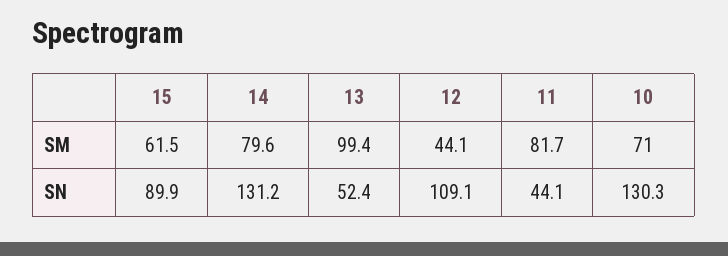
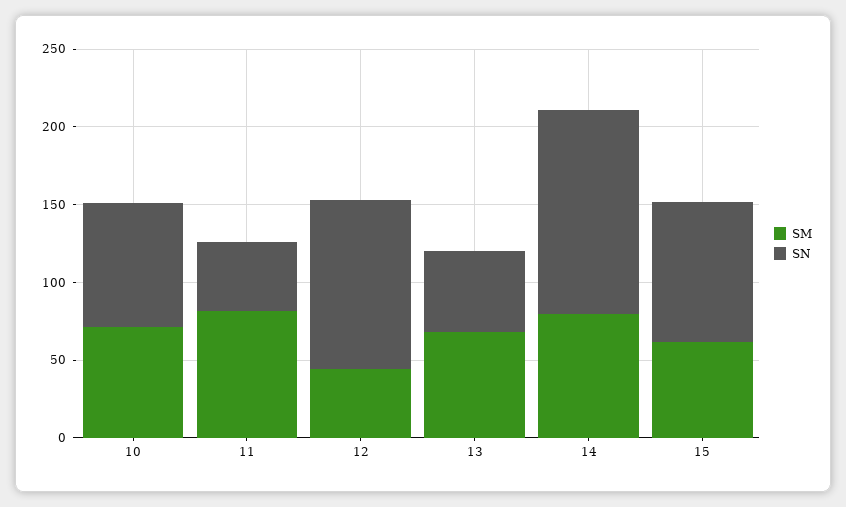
  {
    "SM": {
      "15": 61.5,
      "14": 79.6,
-     "13": 99.4,
+     "13": 70,
      "12": 44.1,
      "11": 81.7,
      "10": 71
    },
    "SN": {
      "15": 89.9,
      "14": 131.2,
      "13": 52.4,
      "12": 109.1,
      "11": 44.1,
-     "10": 130.3
+     "10": 80
    }
  }

